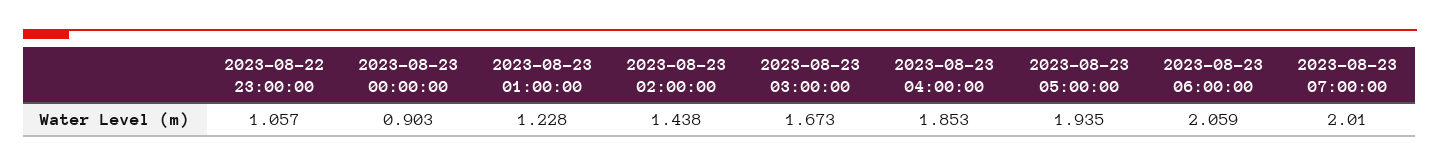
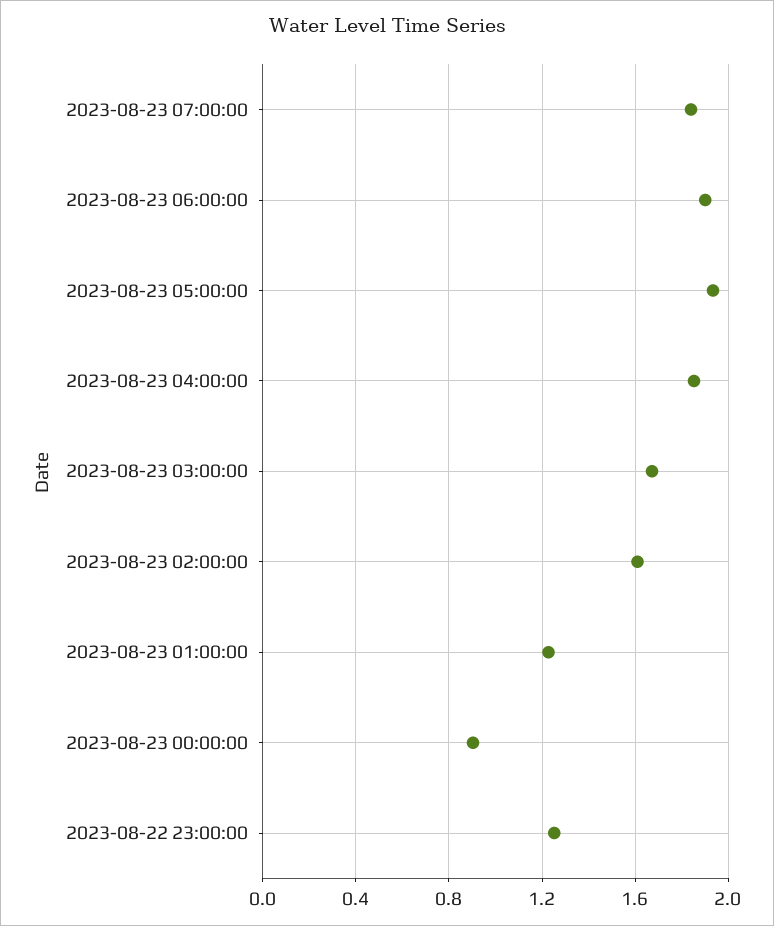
  {
-   "2023-08-22 23:00:00": 1.057,
+   "2023-08-22 23:00:00": 1.25,
    "2023-08-23 00:00:00": 0.903,
    "2023-08-23 01:00:00": 1.228,
-   "2023-08-23 02:00:00": 1.438,
+   "2023-08-23 02:00:00": 1.6,
    "2023-08-23 03:00:00": 1.673,
    "2023-08-23 04:00:00": 1.853,
    "2023-08-23 05:00:00": 1.935,
-   "2023-08-23 06:00:00": 2.059,
+   "2023-08-23 06:00:00": 1.9,
-   "2023-08-23 07:00:00": 2.01
+   "2023-08-23 07:00:00": 1.85
  }

